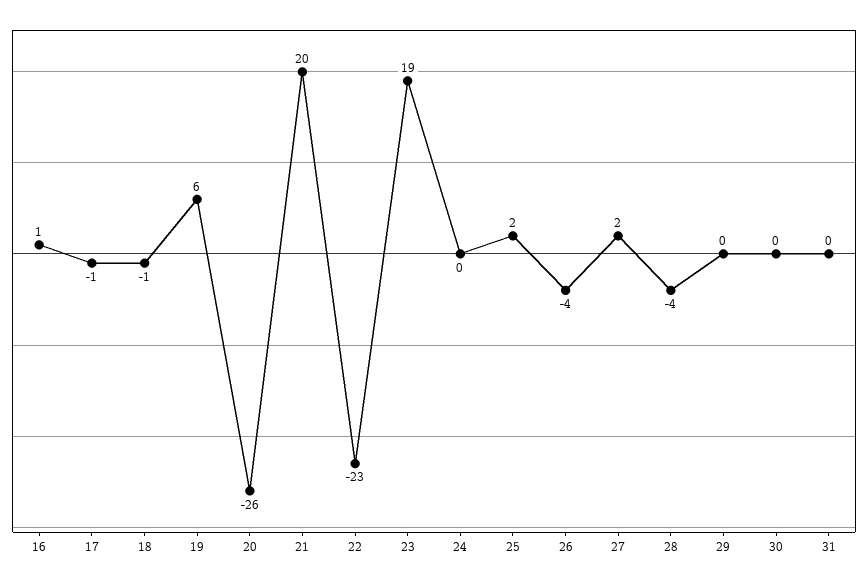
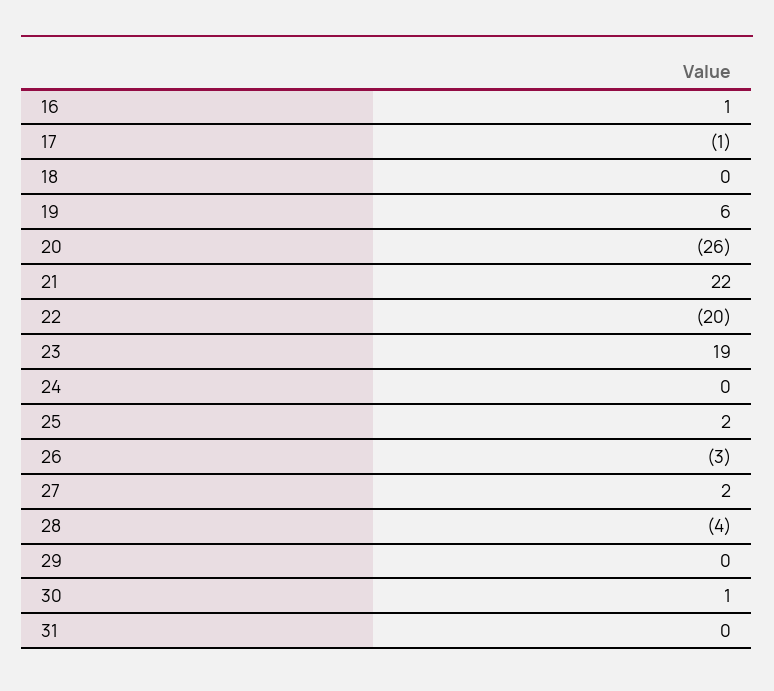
  {
    "16": 1,
    "17": -1,
-   "18": -1,
+   "18": 0,
    "19": 6,
    "20": -26,
-   "21": 20,
+   "21": 22,
-   "22": -23,
+   "22": -20,
    "23": 19,
    "24": 0,
    "25": 2,
-   "26": -4,
+   "26": -3,
    "27": 2,
    "28": -4,
    "29": 0,
-   "30": 0,
+   "30": 1,
    "31": 0
  }

